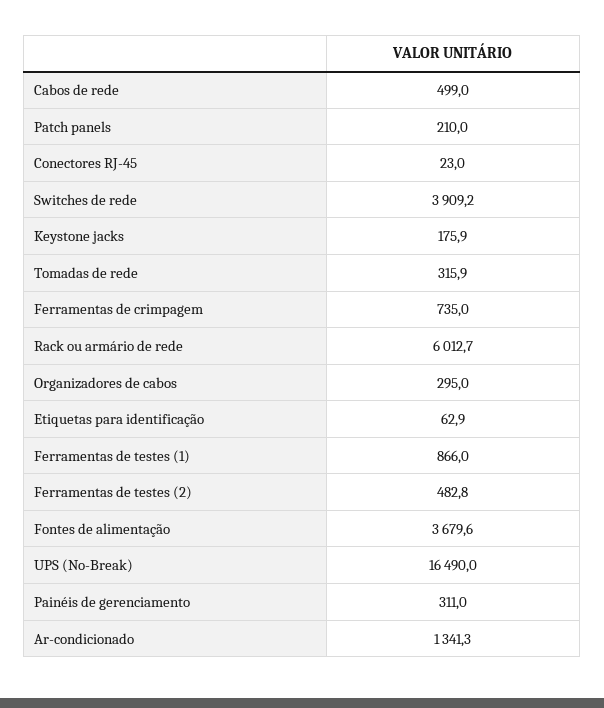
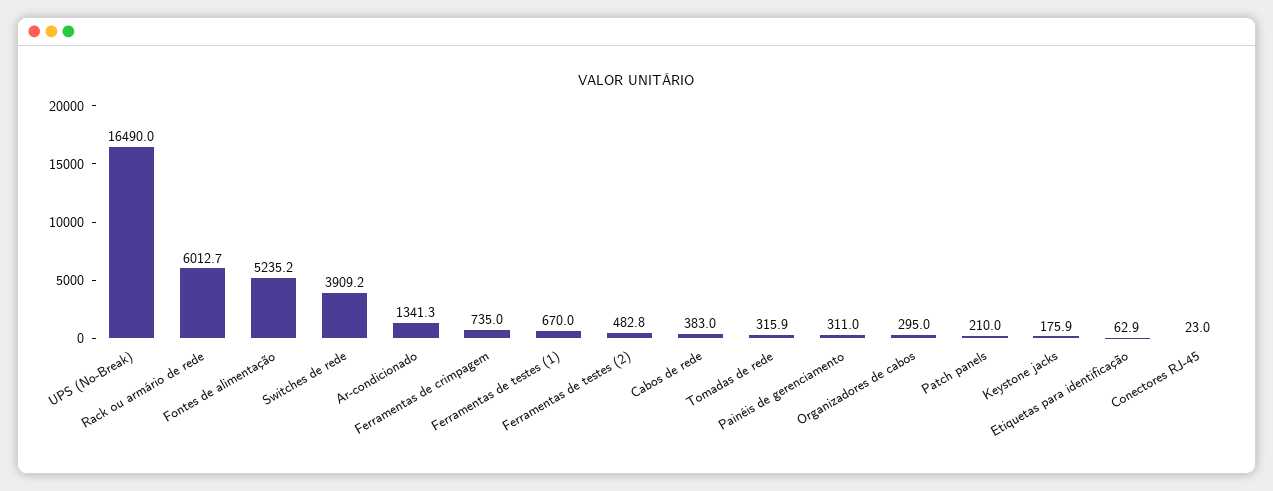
  {
-   "Cabos de rede": 499,
+   "Cabos de rede": 383,
    "Patch panels": 210,
    "Conectores RJ-45": 23,
    "Switches de rede": 3909.2,
    "Keystone jacks": 175.9,
    "Tomadas de rede": 315.9,
    "Ferramentas de crimpagem": 735,
    "Rack ou armário de rede": 6012.7,
    "Organizadores de cabos": 295,
    "Etiquetas para identificação": 62.9,
-   "Ferramentas de testes (1)": 866,
+   "Ferramentas de testes (1)": 670,
    "Ferramentas de testes (2)": 482.8,
-   "Fontes de alimentação": 3679.6,
+   "Fontes de alimentação": 5235.2,
    "UPS (No-Break)": 16490,
    "Painéis de gerenciamento": 311,
    "Ar-condicionado": 1341.3
  }

